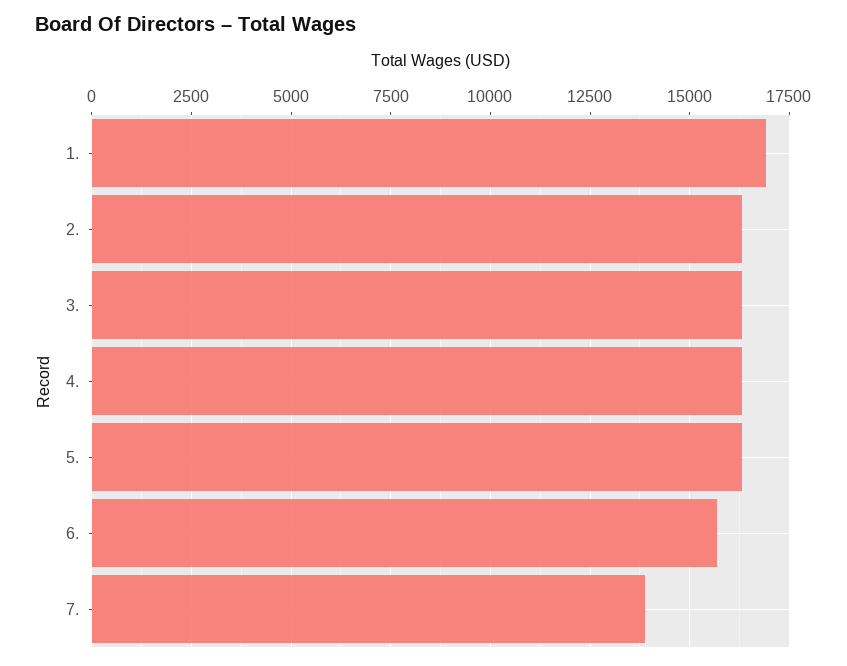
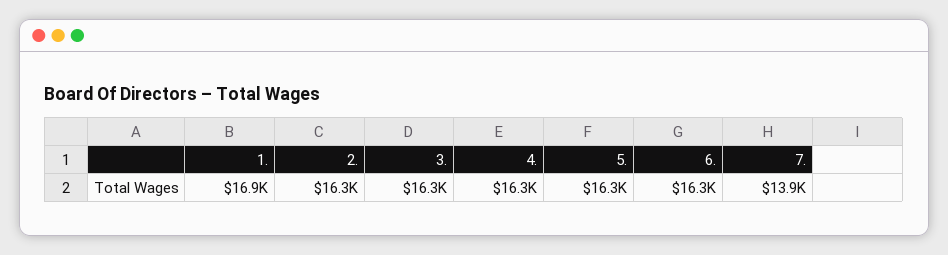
  {
    "1.": 16900,
    "2.": 16300,
    "3.": 16300,
    "4.": 16300,
    "5.": 16300,
-   "6.": 15750,
+   "6.": 16300,
    "7.": 13900
  }

